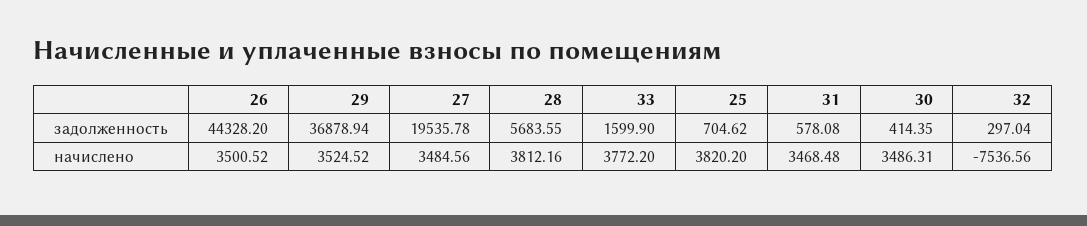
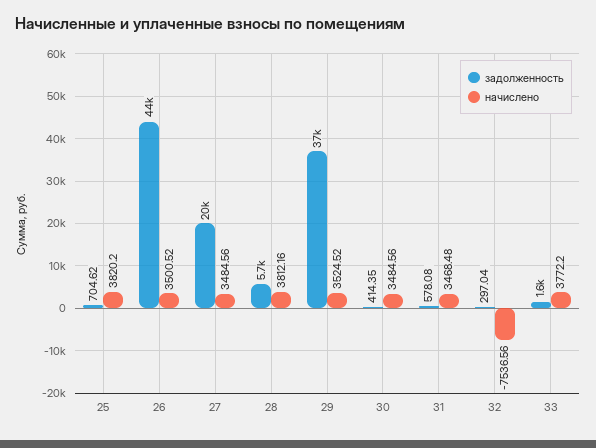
  {
    "задолженность": {
      "26": 44328.2,
      "29": 36878.94,
      "27": 19535.78,
      "28": 5683.55,
      "33": 1599.9,
      "25": 704.62,
      "31": 578.08,
      "30": 414.35,
      "32": 297.04
    },
    "начислено": {
      "26": 3500.52,
      "29": 3524.52,
      "27": 3484.56,
      "28": 3812.16,
      "33": 3772.2,
      "25": 3820.2,
      "31": 3468.48,
-     "30": 3486.31,
+     "30": 3484.56,
      "32": -7536.56
    }
  }

